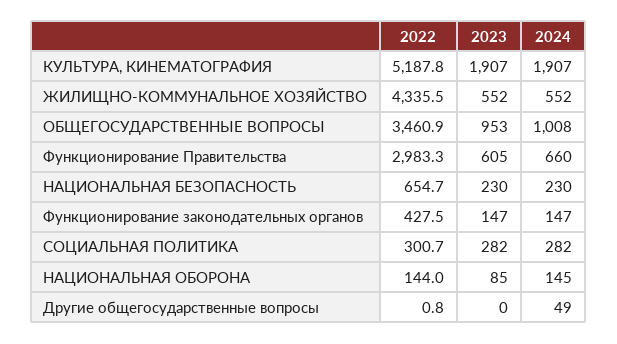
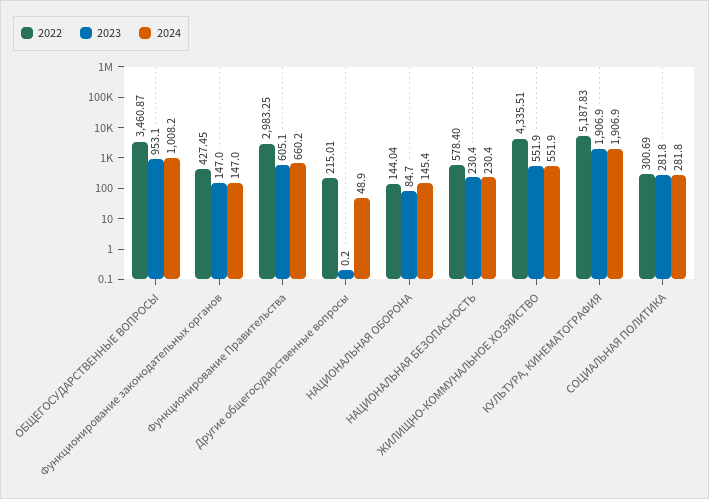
  {
    "2022": {
      "КУЛЬТУРА, КИНЕМАТОГРАФИЯ": 5187.83,
      "ЖИЛИЩНО-КОММУНАЛЬНОЕ ХОЗЯЙСТВО": 4335.51,
      "ОБЩЕГОСУДАРСТВЕННЫЕ ВОПРОСЫ": 3460.87,
      "Функционирование Правительства": 2983.25,
-     "НАЦИОНАЛЬНАЯ БЕЗОПАСНОСТЬ": 654.7,
+     "НАЦИОНАЛЬНАЯ БЕЗОПАСНОСТЬ": 578.4,
      "Функционирование законодательных органов": 427.45,
      "СОЦИАЛЬНАЯ ПОЛИТИКА": 300.69,
      "НАЦИОНАЛЬНАЯ ОБОРОНА": 144.04,
-     "Другие общегосударственные вопросы": 0.8
+     "Другие общегосударственные вопросы": 215.01
    },
    "2023": {
      "КУЛЬТУРА, КИНЕМАТОГРАФИЯ": 1906.9,
      "ЖИЛИЩНО-КОММУНАЛЬНОЕ ХОЗЯЙСТВО": 551.9,
      "ОБЩЕГОСУДАРСТВЕННЫЕ ВОПРОСЫ": 953.1,
      "Функционирование Правительства": 605.1,
      "НАЦИОНАЛЬНАЯ БЕЗОПАСНОСТЬ": 230.4,
      "Функционирование законодательных органов": 147,
      "СОЦИАЛЬНАЯ ПОЛИТИКА": 281.8,
      "НАЦИОНАЛЬНАЯ ОБОРОНА": 84.7,
      "Другие общегосударственные вопросы": 0.2
    },
    "2024": {
      "КУЛЬТУРА, КИНЕМАТОГРАФИЯ": 1906.9,
      "ЖИЛИЩНО-КОММУНАЛЬНОЕ ХОЗЯЙСТВО": 551.9,
      "ОБЩЕГОСУДАРСТВЕННЫЕ ВОПРОСЫ": 1008.2,
      "Функционирование Правительства": 660.2,
      "НАЦИОНАЛЬНАЯ БЕЗОПАСНОСТЬ": 230.4,
      "Функционирование законодательных органов": 147,
      "СОЦИАЛЬНАЯ ПОЛИТИКА": 281.8,
      "НАЦИОНАЛЬНАЯ ОБОРОНА": 145.4,
      "Другие общегосударственные вопросы": 48.9
    }
  }

